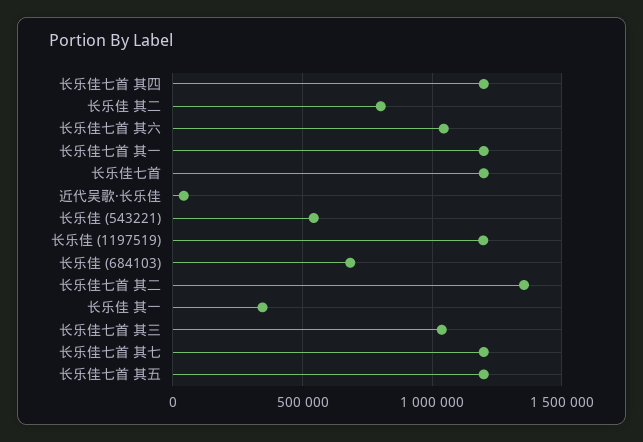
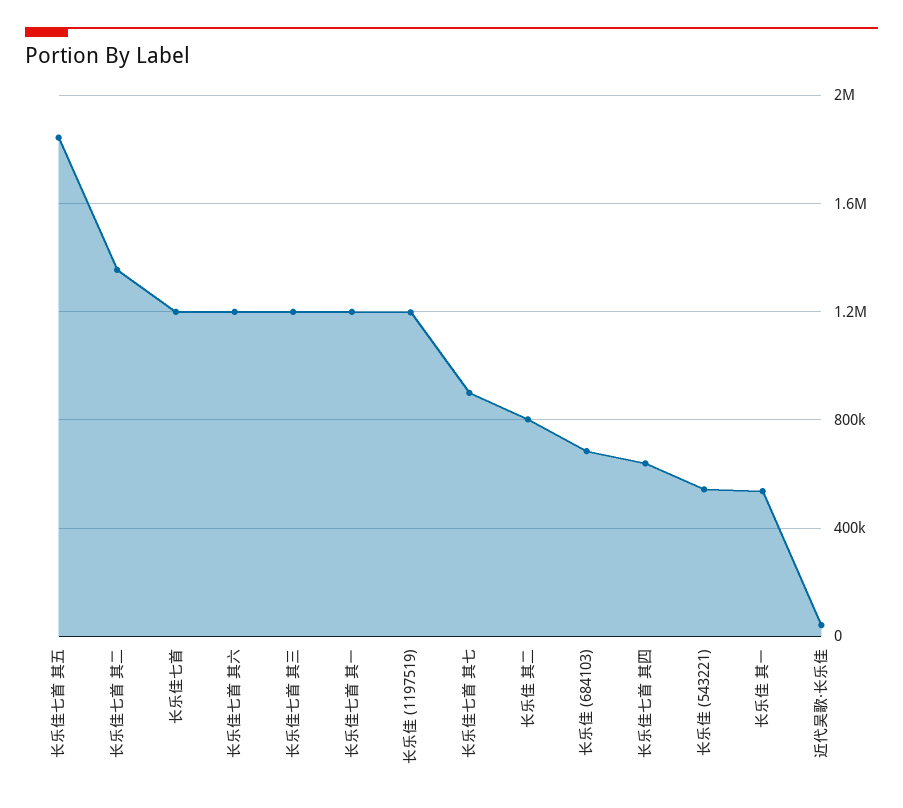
  {
-   "长乐佳七首 其四": 1200000,
+   "长乐佳七首 其四": 650000,
    "长乐佳 其二": 800000,
-   "长乐佳七首 其六": 1050000,
+   "长乐佳七首 其六": 1200000,
    "长乐佳七首 其一": 1200000,
    "长乐佳七首": 1200000,
    "近代吴歌·长乐佳": 50000,
    "长乐佳 (543221)": 550000,
    "长乐佳 (1197519)": 1200000,
    "长乐佳 (684103)": 700000,
    "长乐佳七首 其二": 1350000,
-   "长乐佳 其一": 350000,
+   "长乐佳 其一": 550000,
-   "长乐佳七首 其三": 1050000,
+   "长乐佳七首 其三": 1200000,
-   "长乐佳七首 其七": 1200000,
+   "长乐佳七首 其七": 900000,
-   "长乐佳七首 其五": 1200000
+   "长乐佳七首 其五": 1850000
  }

